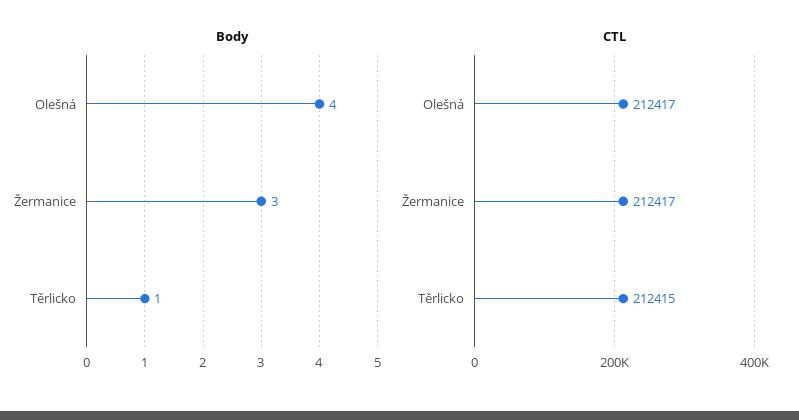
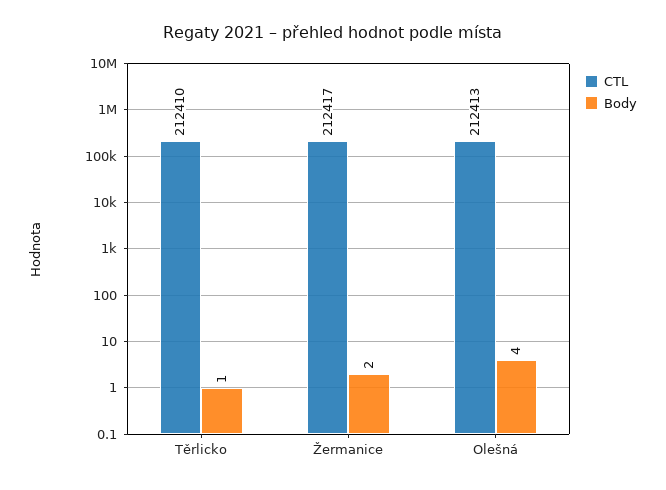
  {
    "Body": {
      "Olešná": 4,
-     "Žermanice": 3,
+     "Žermanice": 2,
      "Těrlicko": 1
    },
    "CTL": {
-     "Olešná": 212417,
+     "Olešná": 212413,
      "Žermanice": 212417,
-     "Těrlicko": 212415
+     "Těrlicko": 212410
    }
  }

